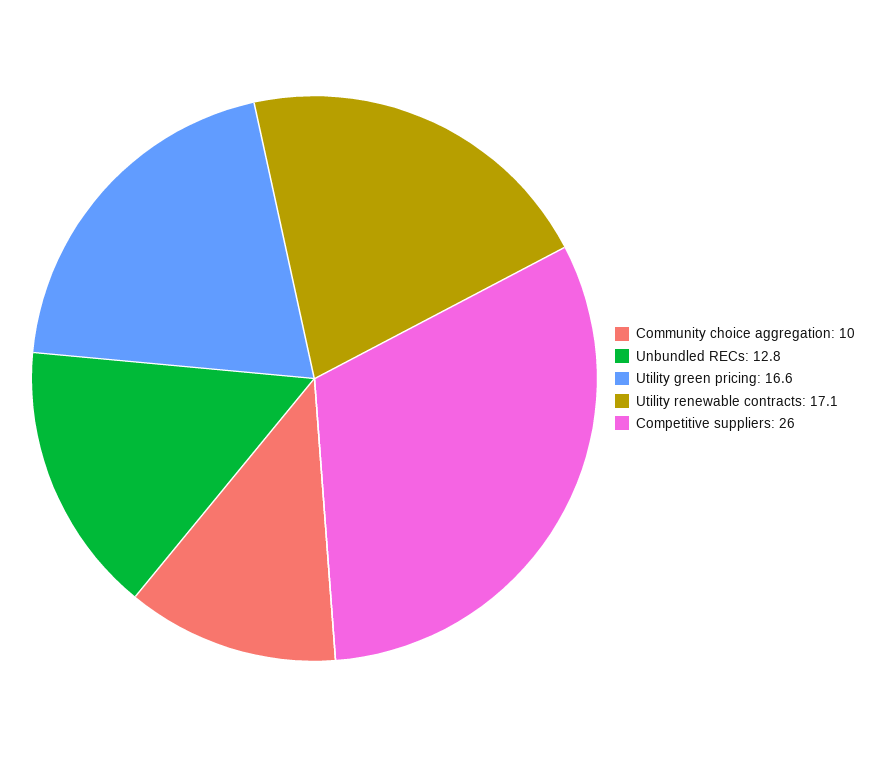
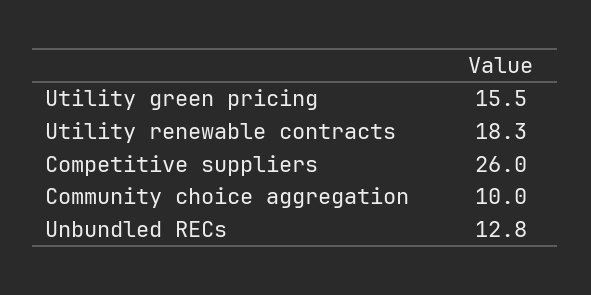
  {
    "Community choice aggregation": 10,
    "Unbundled RECs": 12.8,
-   "Utility green pricing": 16.6,
+   "Utility green pricing": 15.5,
-   "Utility renewable contracts": 17.1,
+   "Utility renewable contracts": 18.3,
    "Competitive suppliers": 26
  }

